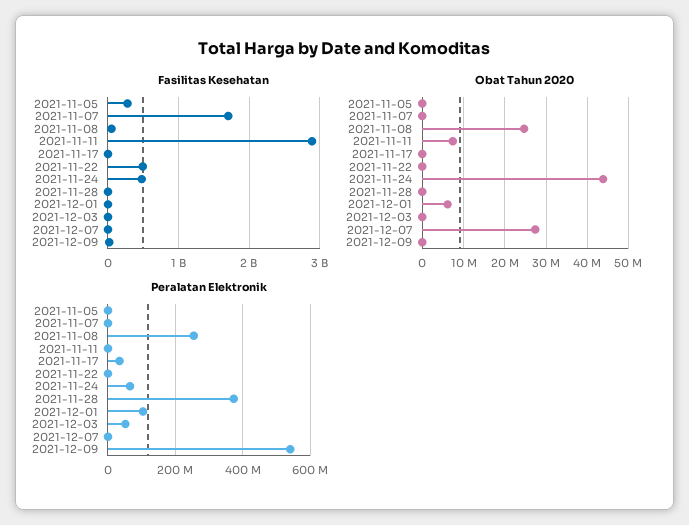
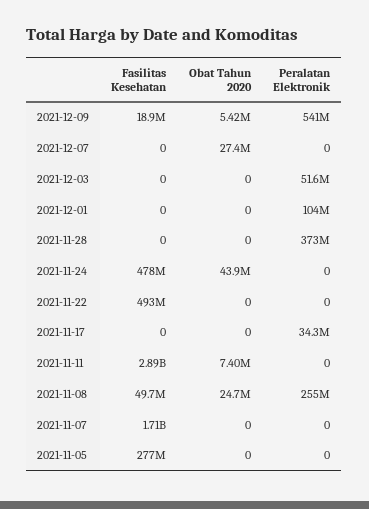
  {
    "Fasilitas Kesehatan": {
      "2021-11-05": 277000000,
      "2021-11-07": 1710000000,
      "2021-11-08": 49700000,
      "2021-11-11": 2890000000,
      "2021-11-17": 0,
      "2021-11-22": 493000000,
      "2021-11-24": 478000000,
      "2021-11-28": 0,
      "2021-12-01": 0,
      "2021-12-03": 0,
      "2021-12-07": 0,
      "2021-12-09": 18900000
    },
    "Obat Tahun 2020": {
      "2021-11-05": 0,
      "2021-11-07": 0,
      "2021-11-08": 24700000,
      "2021-11-11": 7400000,
      "2021-11-17": 0,
      "2021-11-22": 0,
      "2021-11-24": 43900000,
      "2021-11-28": 0,
-     "2021-12-01": 6000000,
+     "2021-12-01": 0,
      "2021-12-03": 0,
      "2021-12-07": 27400000,
-     "2021-12-09": 0
+     "2021-12-09": 5420000
    },
    "Peralatan Elektronik": {
      "2021-11-05": 0,
      "2021-11-07": 0,
      "2021-11-08": 255000000,
      "2021-11-11": 0,
      "2021-11-17": 34300000,
      "2021-11-22": 0,
-     "2021-11-24": 60000000,
+     "2021-11-24": 0,
      "2021-11-28": 373000000,
      "2021-12-01": 104000000,
      "2021-12-03": 51600000,
      "2021-12-07": 0,
      "2021-12-09": 541000000
    }
  }

